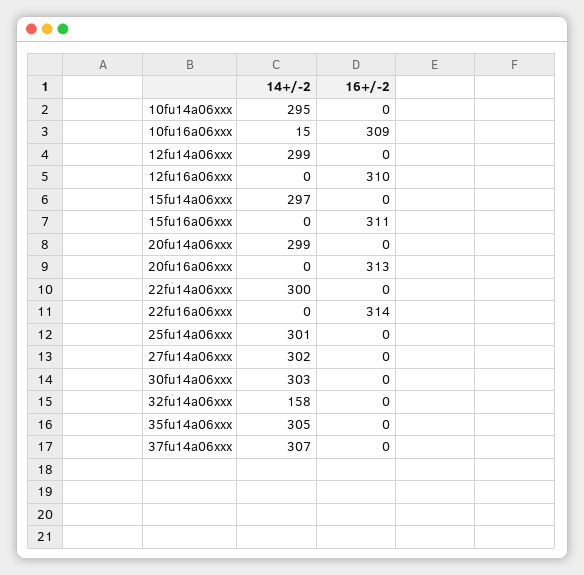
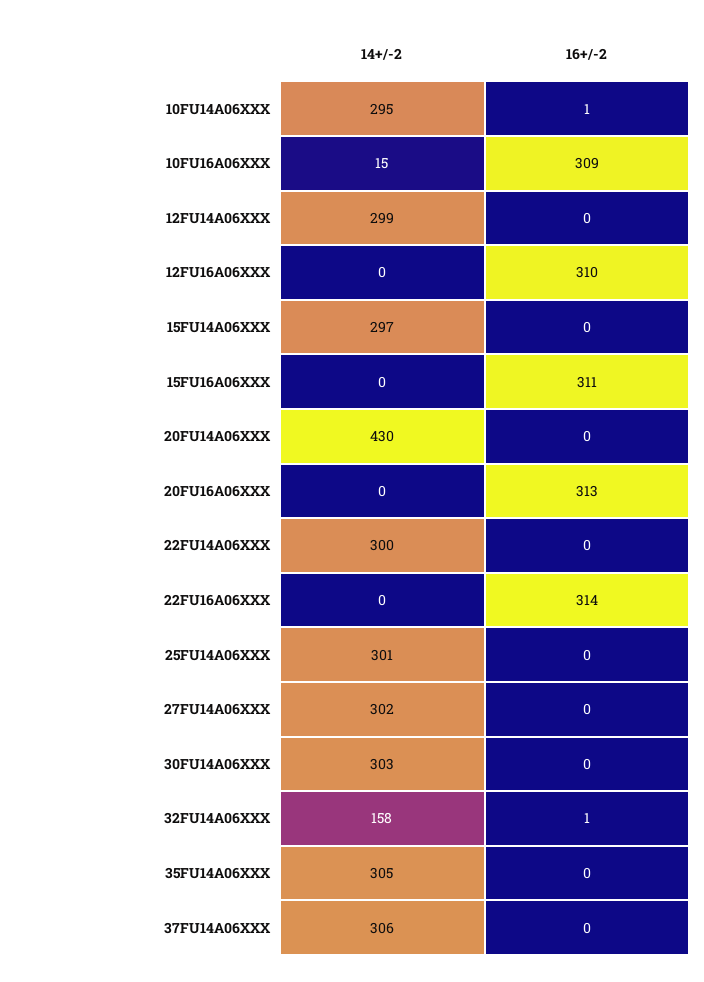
  {
    "14+/-2": {
      "10fu14a06xxx": 295,
      "10fu16a06xxx": 15,
      "12fu14a06xxx": 299,
      "12fu16a06xxx": 0,
      "15fu14a06xxx": 297,
      "15fu16a06xxx": 0,
-     "20fu14a06xxx": 299,
+     "20fu14a06xxx": 430,
      "20fu16a06xxx": 0,
      "22fu14a06xxx": 300,
      "22fu16a06xxx": 0,
      "25fu14a06xxx": 301,
      "27fu14a06xxx": 302,
      "30fu14a06xxx": 303,
      "32fu14a06xxx": 158,
      "35fu14a06xxx": 305,
-     "37fu14a06xxx": 307
+     "37fu14a06xxx": 306
    },
    "16+/-2": {
-     "10fu14a06xxx": 0,
+     "10fu14a06xxx": 1,
      "10fu16a06xxx": 309,
      "12fu14a06xxx": 0,
      "12fu16a06xxx": 310,
      "15fu14a06xxx": 0,
      "15fu16a06xxx": 311,
      "20fu14a06xxx": 0,
      "20fu16a06xxx": 313,
      "22fu14a06xxx": 0,
      "22fu16a06xxx": 314,
      "25fu14a06xxx": 0,
      "27fu14a06xxx": 0,
      "30fu14a06xxx": 0,
-     "32fu14a06xxx": 0,
+     "32fu14a06xxx": 1,
      "35fu14a06xxx": 0,
      "37fu14a06xxx": 0
    }
  }

